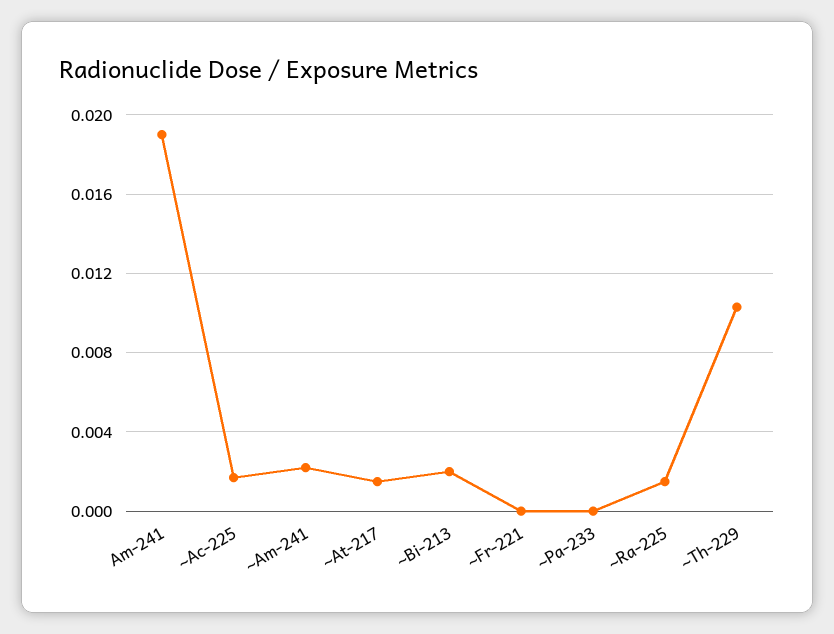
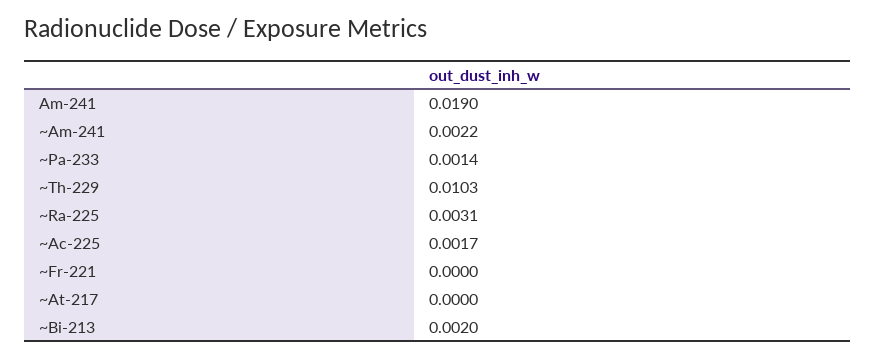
  {
    "Am-241": 0.019,
    "~Ac-225": 0.0017,
    "~Am-241": 0.0022,
-   "~At-217": 0.0015,
+   "~At-217": 0,
    "~Bi-213": 0.002,
    "~Fr-221": 0,
-   "~Pa-233": 0,
+   "~Pa-233": 0.0014,
-   "~Ra-225": 0.0015,
+   "~Ra-225": 0.0031,
    "~Th-229": 0.0103
  }

